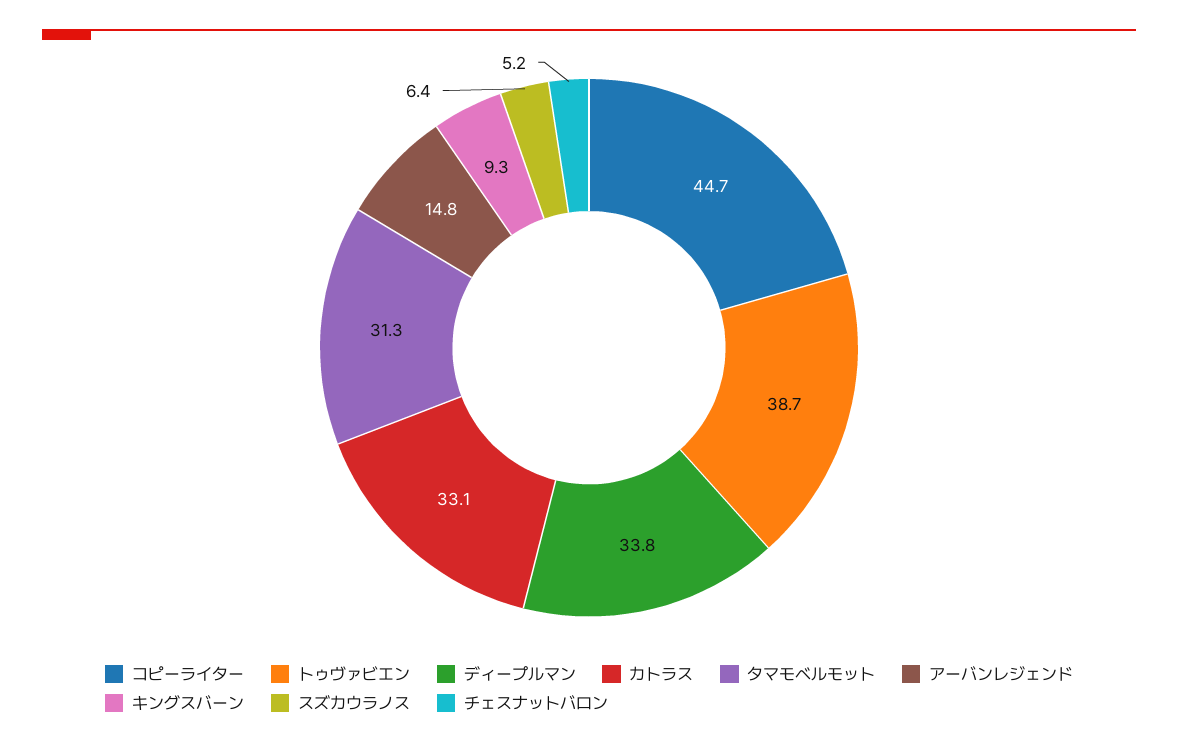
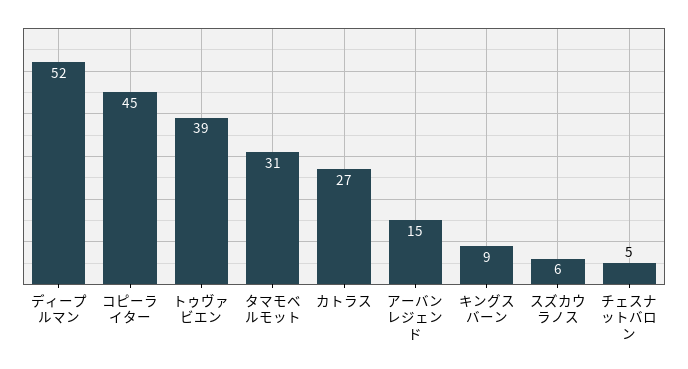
  {
    "コピーライター": 44.7,
    "トゥヴァビエン": 38.7,
-   "ディープルマン": 33.8,
+   "ディープルマン": 52,
-   "カトラス": 33.1,
+   "カトラス": 27,
    "タマモベルモット": 31.3,
    "アーバンレジェンド": 14.8,
    "キングスバーン": 9.3,
    "スズカウラノス": 6.4,
    "チェスナットバロン": 5.2
  }

